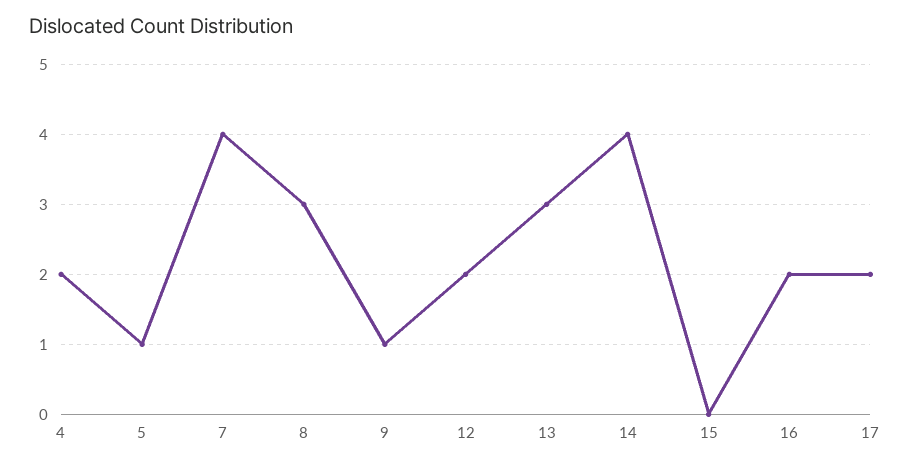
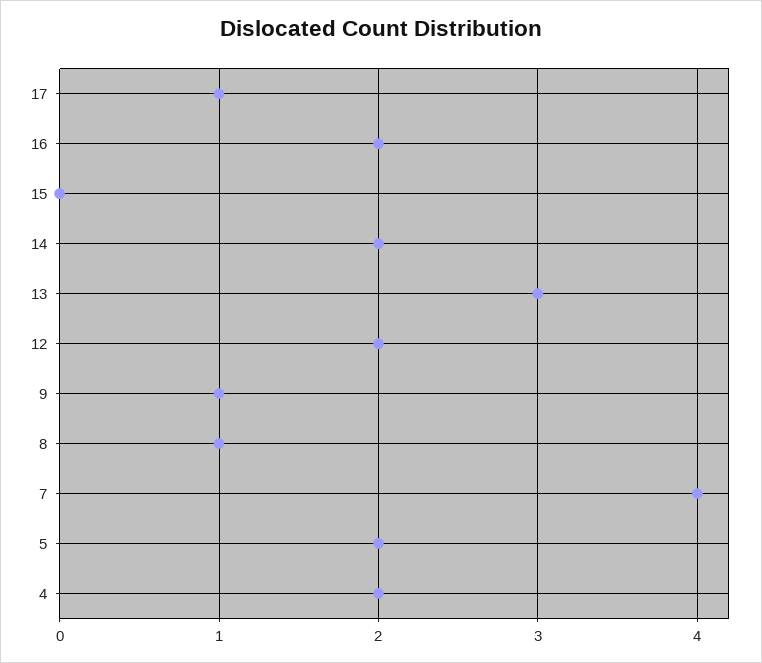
  {
    "4": 2,
-   "5": 1,
+   "5": 2,
    "7": 4,
-   "8": 3,
+   "8": 1,
    "9": 1,
    "12": 2,
    "13": 3,
-   "14": 4,
+   "14": 2,
    "15": 0,
    "16": 2,
-   "17": 2
+   "17": 1
  }

